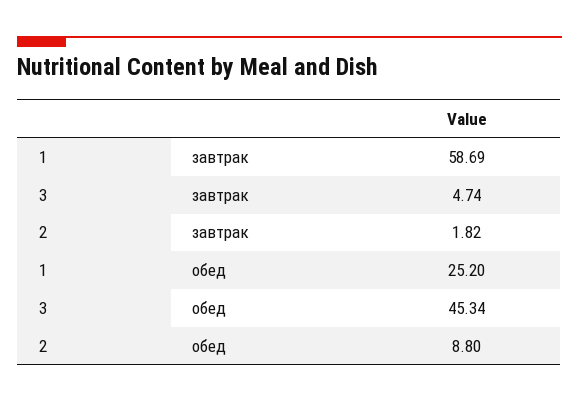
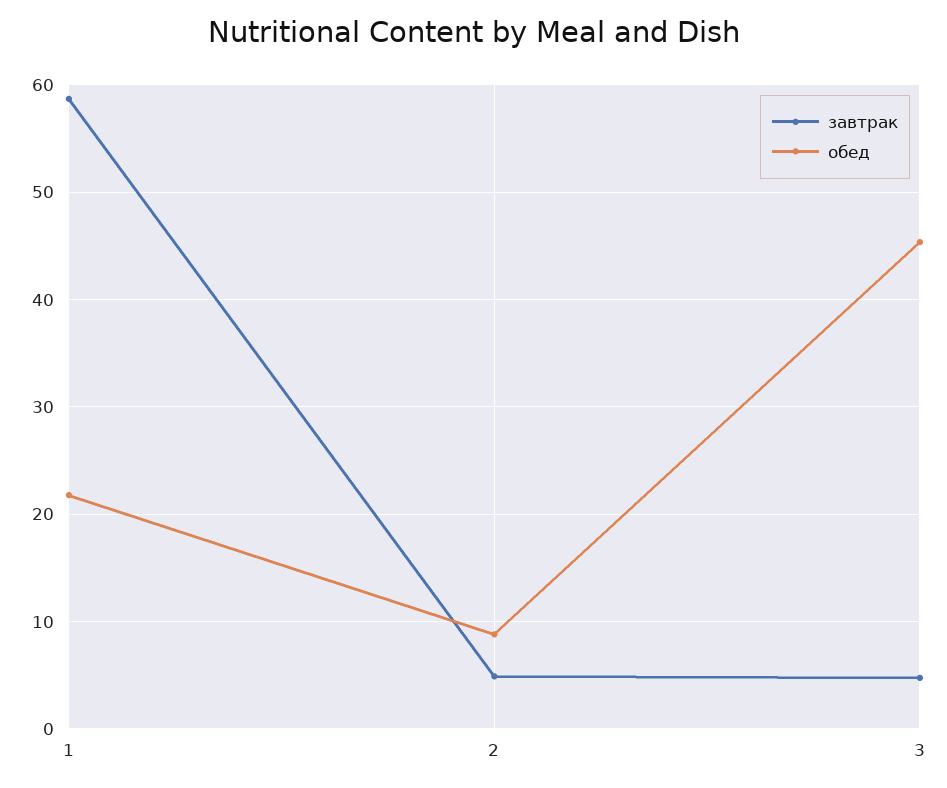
  {
    "завтрак": {
      "1": 58.69,
      "3": 4.74,
-     "2": 1.82
+     "2": 5
    },
    "обед": {
-     "1": 25.2,
+     "1": 22,
      "3": 45.34,
      "2": 8.8
    }
  }

